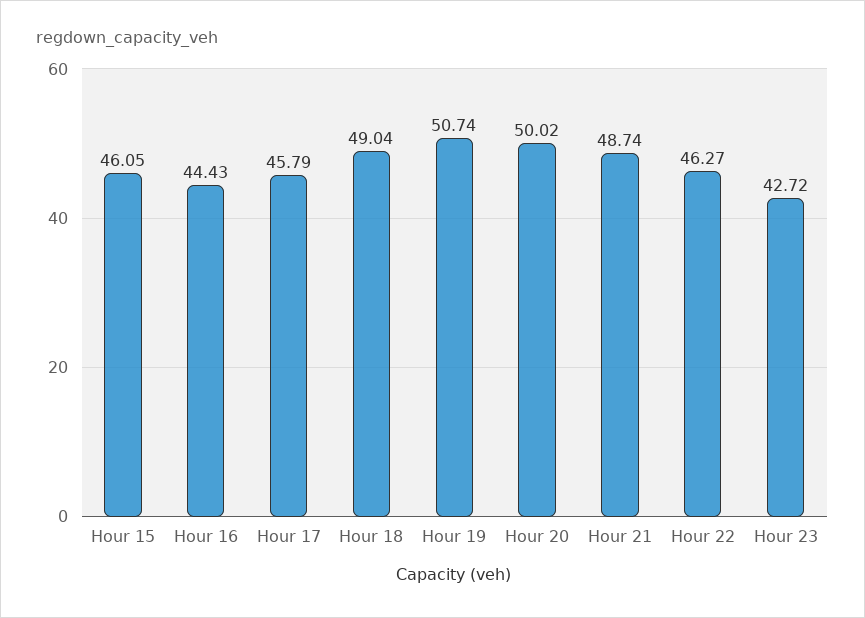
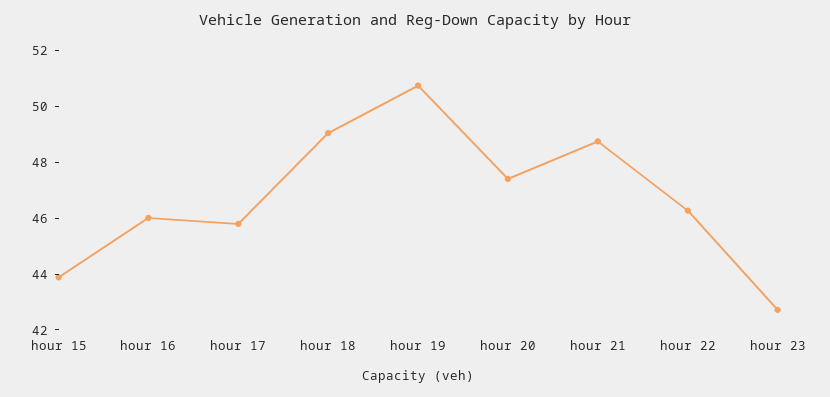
  {
-   "Hour 15": 46.05,
+   "Hour 15": 44,
-   "Hour 16": 44.43,
+   "Hour 16": 46,
    "Hour 17": 45.79,
    "Hour 18": 49.04,
    "Hour 19": 50.74,
-   "Hour 20": 50.02,
+   "Hour 20": 47.5,
    "Hour 21": 48.74,
    "Hour 22": 46.27,
    "Hour 23": 42.72
  }

